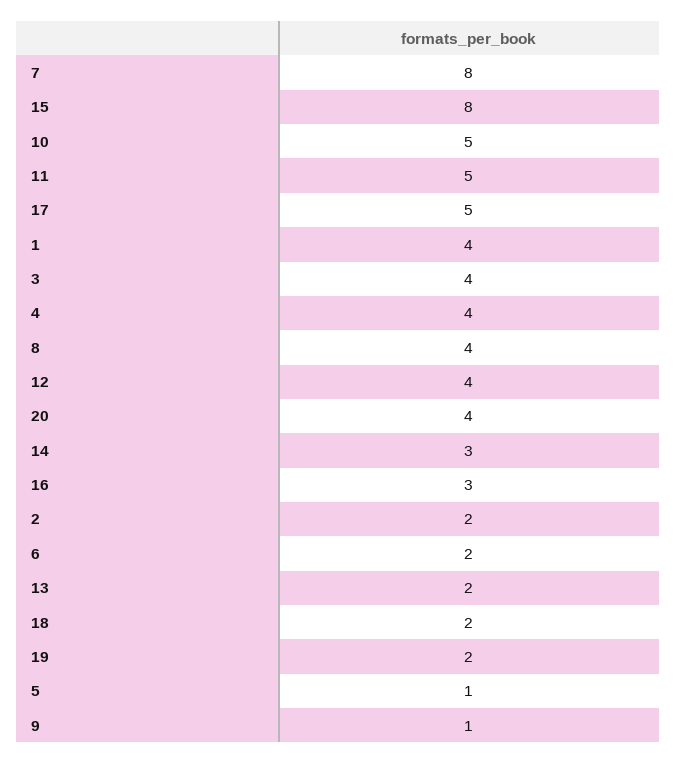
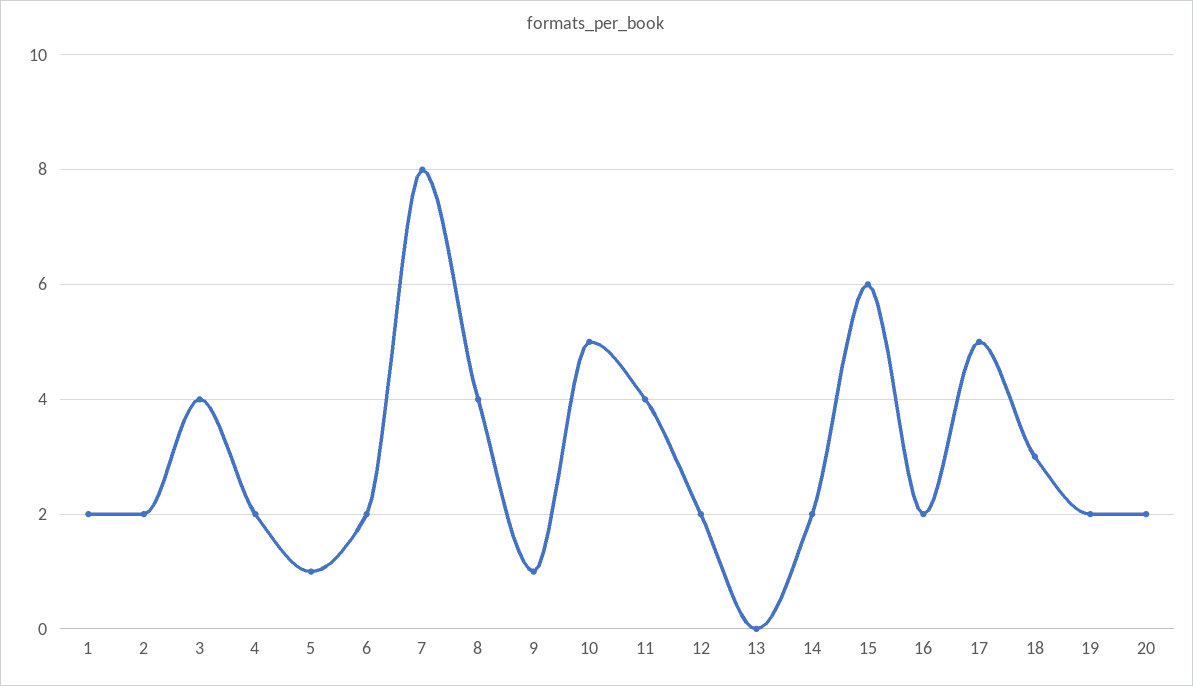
  {
    "7": 8,
-   "15": 8,
+   "15": 6,
    "10": 5,
-   "11": 5,
+   "11": 4,
    "17": 5,
-   "1": 4,
+   "1": 2,
    "3": 4,
-   "4": 4,
+   "4": 2,
    "8": 4,
-   "12": 4,
+   "12": 2,
-   "20": 4,
+   "20": 2,
-   "14": 3,
+   "14": 2,
-   "16": 3,
+   "16": 2,
    "2": 2,
    "6": 2,
-   "13": 2,
+   "13": 0,
-   "18": 2,
+   "18": 3,
    "19": 2,
    "5": 1,
    "9": 1
  }

